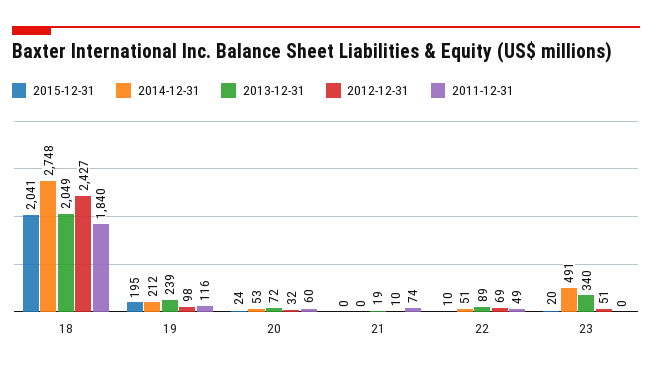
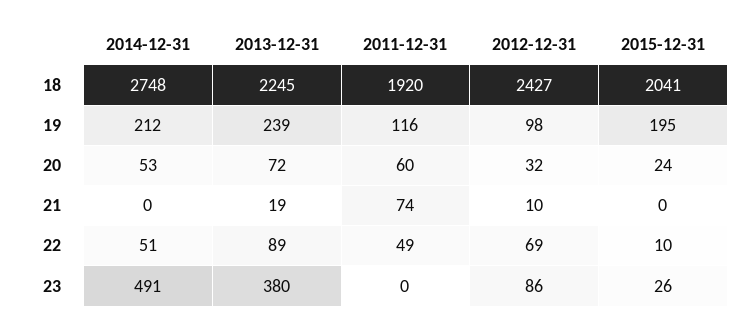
  {
    "2015-12-31": {
      "18": 2041,
      "19": 195,
      "20": 24,
      "21": 0,
      "22": 10,
-     "23": 20
+     "23": 26
    },
    "2014-12-31": {
      "18": 2748,
      "19": 212,
      "20": 53,
      "21": 0,
      "22": 51,
      "23": 491
    },
    "2013-12-31": {
-     "18": 2049,
+     "18": 2245,
      "19": 239,
      "20": 72,
      "21": 19,
      "22": 89,
-     "23": 340
+     "23": 380
    },
    "2012-12-31": {
      "18": 2427,
      "19": 98,
      "20": 32,
      "21": 10,
      "22": 69,
-     "23": 51
+     "23": 86
    },
    "2011-12-31": {
-     "18": 1840,
+     "18": 1920,
      "19": 116,
      "20": 60,
      "21": 74,
      "22": 49,
      "23": 0
    }
  }

